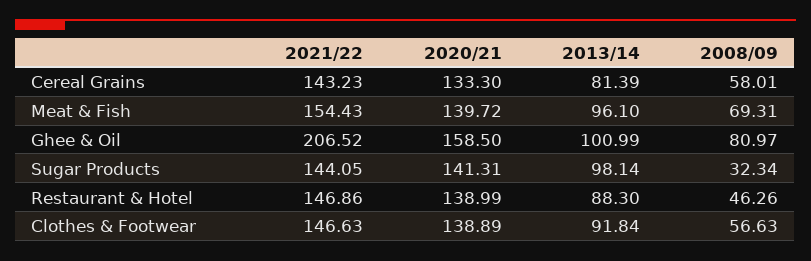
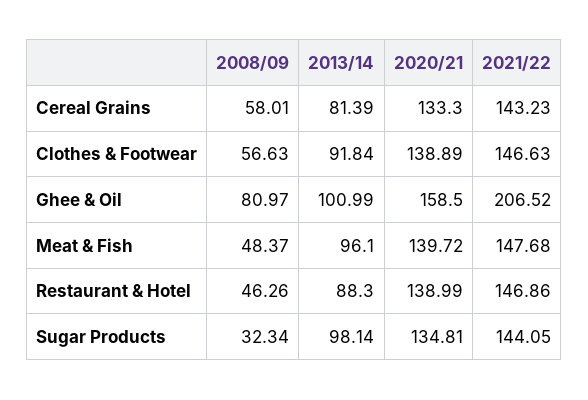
  {
    "2021/22": {
      "Cereal Grains": 143.23,
-     "Meat & Fish": 154.43,
+     "Meat & Fish": 147.68,
      "Ghee & Oil": 206.52,
      "Sugar Products": 144.05,
      "Restaurant & Hotel": 146.86,
      "Clothes & Footwear": 146.63
    },
    "2020/21": {
      "Cereal Grains": 133.3,
      "Meat & Fish": 139.72,
      "Ghee & Oil": 158.5,
-     "Sugar Products": 141.31,
+     "Sugar Products": 134.81,
      "Restaurant & Hotel": 138.99,
      "Clothes & Footwear": 138.89
    },
    "2013/14": {
      "Cereal Grains": 81.39,
      "Meat & Fish": 96.1,
      "Ghee & Oil": 100.99,
      "Sugar Products": 98.14,
      "Restaurant & Hotel": 88.3,
      "Clothes & Footwear": 91.84
    },
    "2008/09": {
      "Cereal Grains": 58.01,
-     "Meat & Fish": 69.31,
+     "Meat & Fish": 48.37,
      "Ghee & Oil": 80.97,
      "Sugar Products": 32.34,
      "Restaurant & Hotel": 46.26,
      "Clothes & Footwear": 56.63
    }
  }

